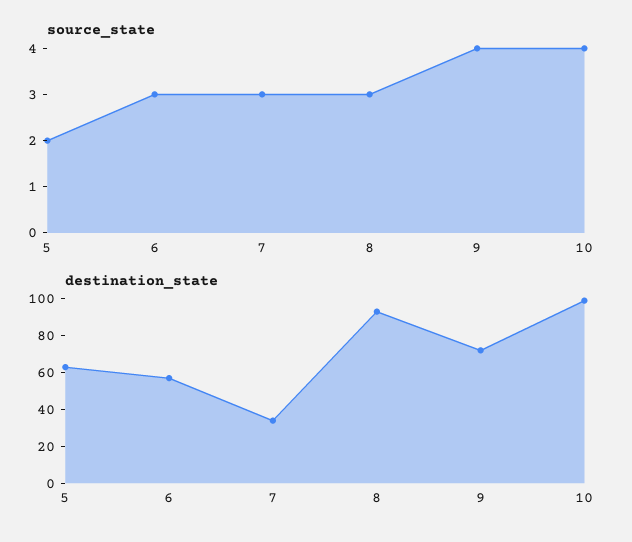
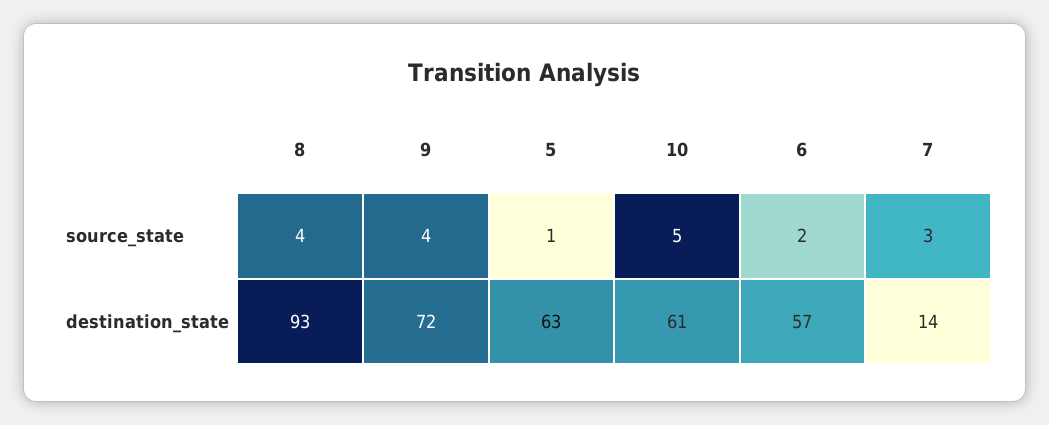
  {
    "source_state": {
-     "5": 2,
+     "5": 1,
-     "6": 3,
+     "6": 2,
      "7": 3,
-     "8": 3,
+     "8": 4,
      "9": 4,
-     "10": 4
+     "10": 5
    },
    "destination_state": {
      "5": 63,
      "6": 57,
-     "7": 35,
+     "7": 14,
      "8": 93,
      "9": 72,
-     "10": 100
+     "10": 61
    }
  }

